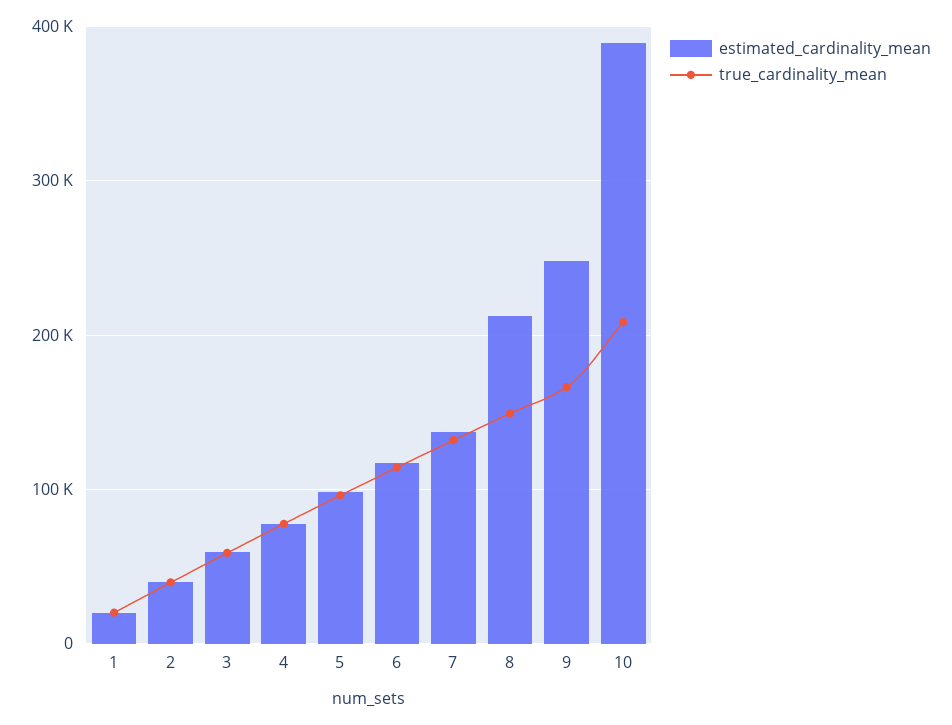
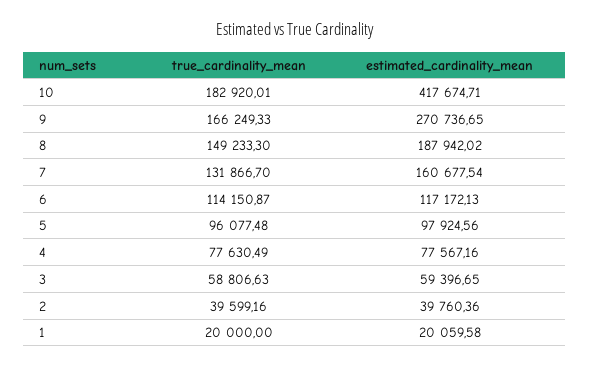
  {
    "estimated_cardinality_mean": {
      "1": 20059.58,
      "2": 39760.36,
      "3": 59396.65,
      "4": 77567.16,
      "5": 97924.56,
      "6": 117172.13,
-     "7": 140000,
+     "7": 160677.54,
-     "8": 210000,
+     "8": 187942.02,
-     "9": 250000,
+     "9": 270736.65,
-     "10": 390000
+     "10": 417674.71
    },
    "true_cardinality_mean": {
      "1": 20000,
      "2": 39599.16,
      "3": 58806.63,
      "4": 77630.49,
      "5": 96077.48,
      "6": 114150.87,
      "7": 131866.7,
      "8": 149233.3,
      "9": 166249.33,
-     "10": 210000
+     "10": 182920.01
    }
  }

